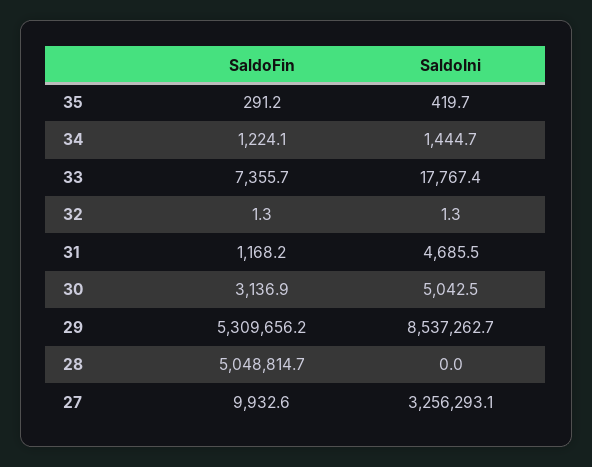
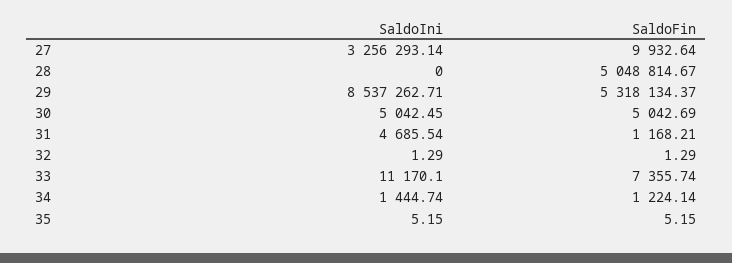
  {
    "SaldoFin": {
-     "35": 291.2,
+     "35": 5.15,
      "34": 1224.14,
      "33": 7355.74,
      "32": 1.29,
      "31": 1168.21,
-     "30": 3136.9,
+     "30": 5042.69,
-     "29": 5309656.2,
+     "29": 5318134.37,
      "28": 5048814.67,
      "27": 9932.64
    },
    "SaldoIni": {
-     "35": 419.7,
+     "35": 5.15,
      "34": 1444.74,
-     "33": 17767.4,
+     "33": 11170.1,
      "32": 1.29,
      "31": 4685.54,
      "30": 5042.45,
      "29": 8537262.71,
      "28": 0,
      "27": 3256293.14
    }
  }

